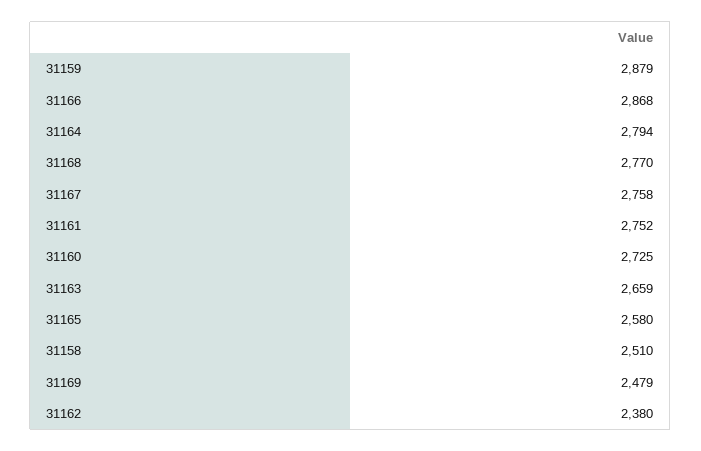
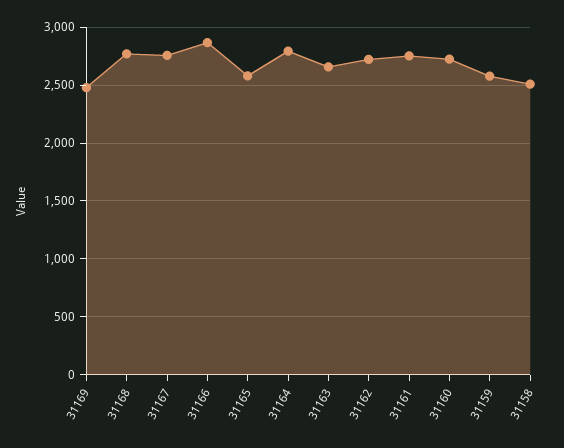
  {
-   "31159": 2879,
+   "31159": 2600,
    "31166": 2868,
    "31164": 2794,
    "31168": 2770,
    "31167": 2758,
    "31161": 2752,
    "31160": 2725,
    "31163": 2659,
    "31165": 2580,
    "31158": 2510,
    "31169": 2479,
-   "31162": 2380
+   "31162": 2700
  }

